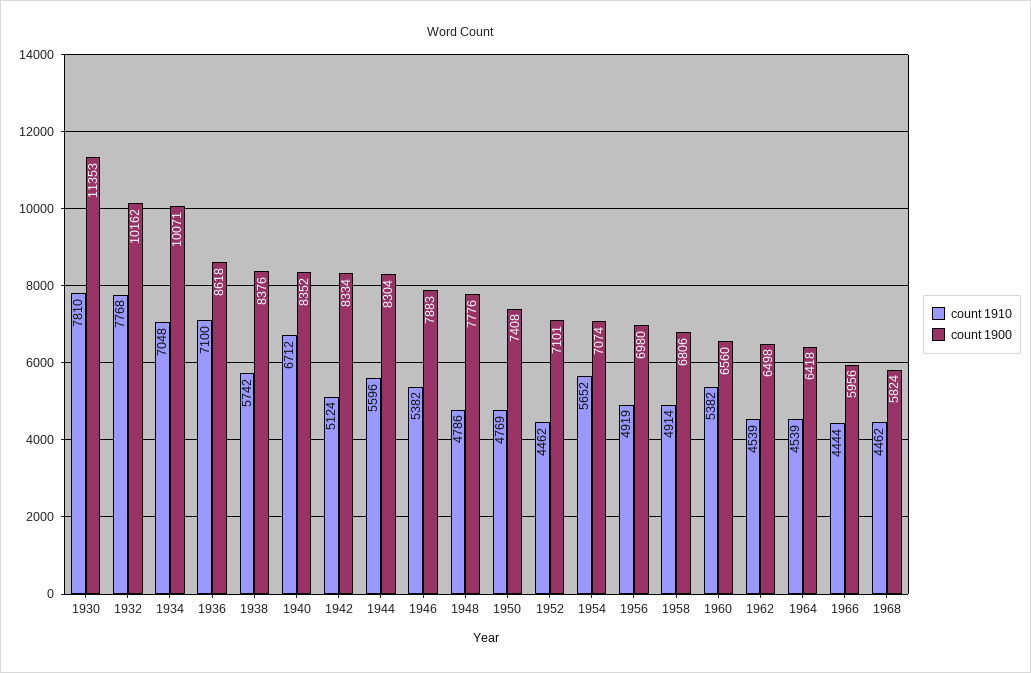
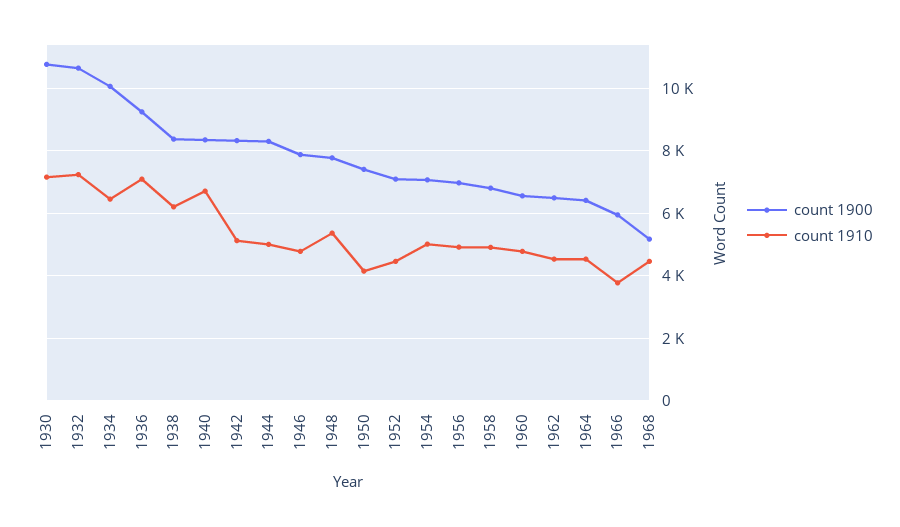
  {
    "count 1910": {
-     "1930": 7810,
+     "1930": 7200,
-     "1932": 7768,
+     "1932": 7200,
-     "1934": 7048,
+     "1934": 6400,
      "1936": 7100,
-     "1938": 5742,
+     "1938": 6200,
      "1940": 6712,
      "1942": 5124,
-     "1944": 5596,
+     "1944": 5000,
-     "1946": 5382,
+     "1946": 4800,
-     "1948": 4786,
+     "1948": 5400,
-     "1950": 4769,
+     "1950": 4200,
      "1952": 4462,
-     "1954": 5652,
+     "1954": 5000,
      "1956": 4919,
      "1958": 4914,
-     "1960": 5382,
+     "1960": 4800,
      "1962": 4539,
      "1964": 4539,
-     "1966": 4444,
+     "1966": 3800,
      "1968": 4462
    },
    "count 1900": {
-     "1930": 11353,
+     "1930": 10800,
-     "1932": 10162,
+     "1932": 10600,
      "1934": 10071,
-     "1936": 8618,
+     "1936": 9200,
      "1938": 8376,
      "1940": 8352,
      "1942": 8334,
      "1944": 8304,
      "1946": 7883,
      "1948": 7776,
      "1950": 7408,
      "1952": 7101,
      "1954": 7074,
      "1956": 6980,
      "1958": 6806,
      "1960": 6560,
      "1962": 6498,
      "1964": 6418,
      "1966": 5956,
-     "1968": 5824
+     "1968": 5200
    }
  }

